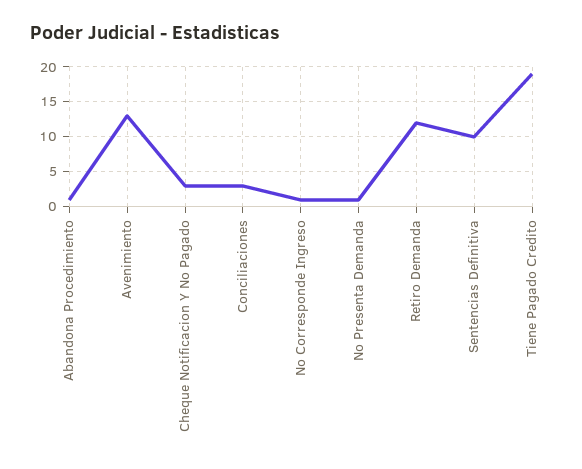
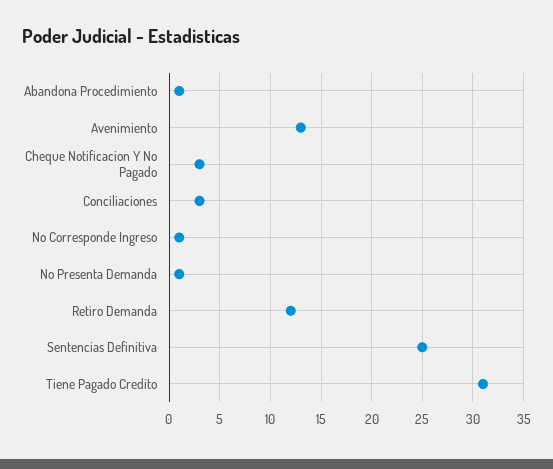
  {
    "Abandona Procedimiento": 1,
    "Avenimiento": 13,
    "Cheque Notificacion Y No Pagado": 3,
    "Conciliaciones": 3,
    "No Corresponde Ingreso": 1,
    "No Presenta Demanda": 1,
    "Retiro Demanda": 12,
-   "Sentencias Definitiva": 10,
+   "Sentencias Definitiva": 25,
-   "Tiene Pagado Credito": 19
+   "Tiene Pagado Credito": 31
  }

